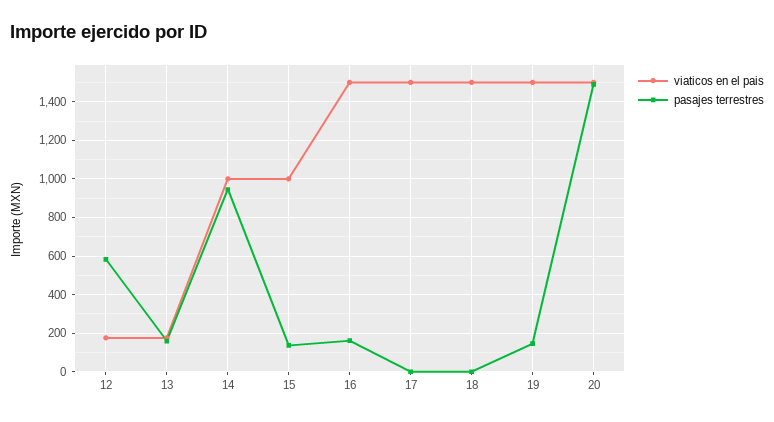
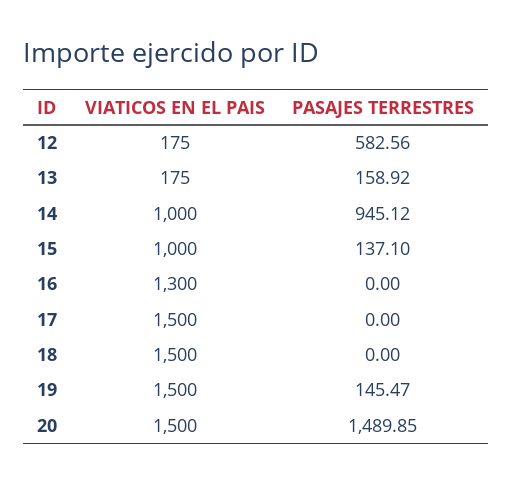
  {
    "viaticos en el pais": {
      "12": 175,
      "13": 175,
      "14": 1000,
      "15": 1000,
-     "16": 1500,
+     "16": 1300,
      "17": 1500,
      "18": 1500,
      "19": 1500,
      "20": 1500
    },
    "pasajes terrestres": {
      "12": 582.56,
      "13": 158.92,
      "14": 945.12,
      "15": 137.1,
-     "16": 150,
+     "16": 0,
      "17": 0,
      "18": 0,
      "19": 145.47,
      "20": 1489.85
    }
  }

